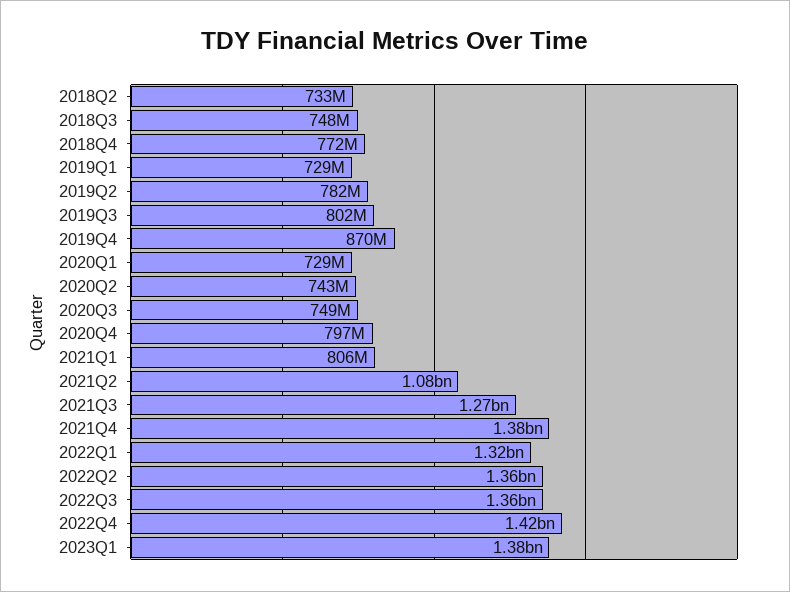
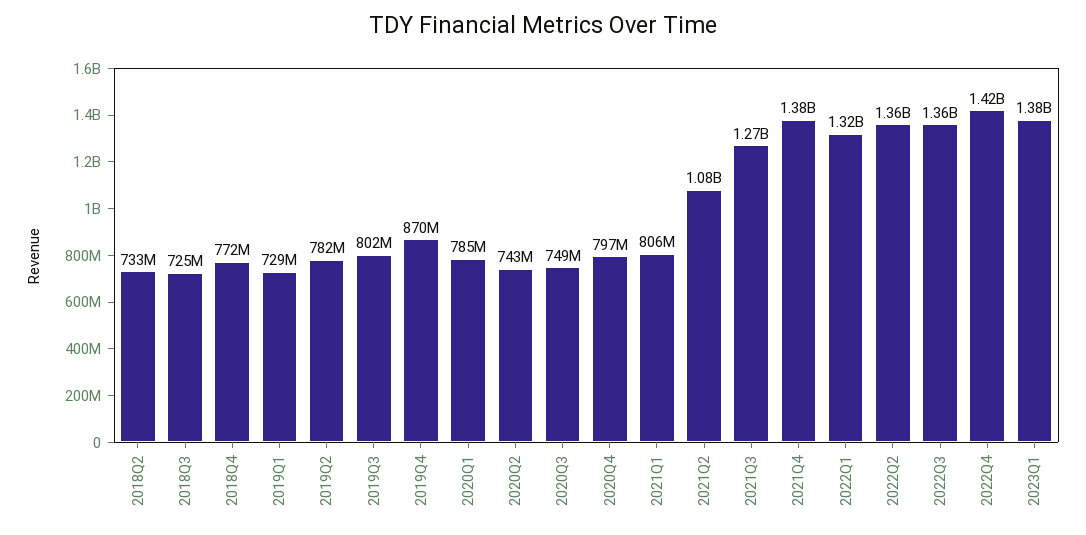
  {
    "2018Q2": 733000000,
-   "2018Q3": 748000000,
+   "2018Q3": 725000000,
    "2018Q4": 772000000,
    "2019Q1": 729000000,
    "2019Q2": 782000000,
    "2019Q3": 802000000,
    "2019Q4": 870000000,
-   "2020Q1": 729000000,
+   "2020Q1": 785000000,
    "2020Q2": 743000000,
    "2020Q3": 749000000,
    "2020Q4": 797000000,
    "2021Q1": 806000000,
    "2021Q2": 1080000000,
    "2021Q3": 1270000000,
    "2021Q4": 1380000000,
    "2022Q1": 1320000000,
    "2022Q2": 1360000000,
    "2022Q3": 1360000000,
    "2022Q4": 1420000000,
    "2023Q1": 1380000000
  }

